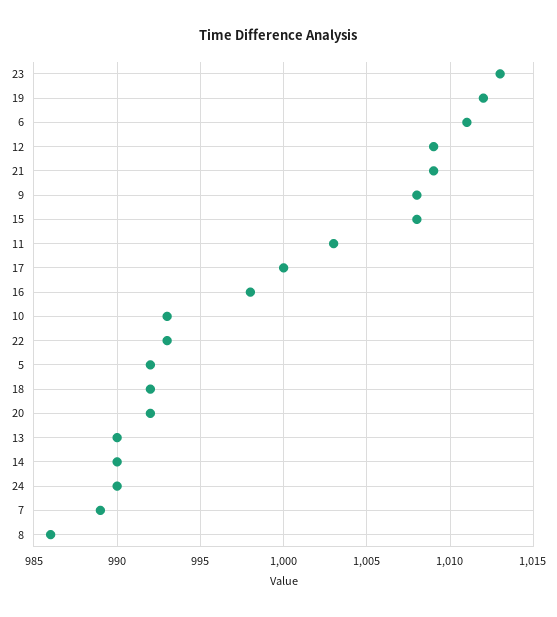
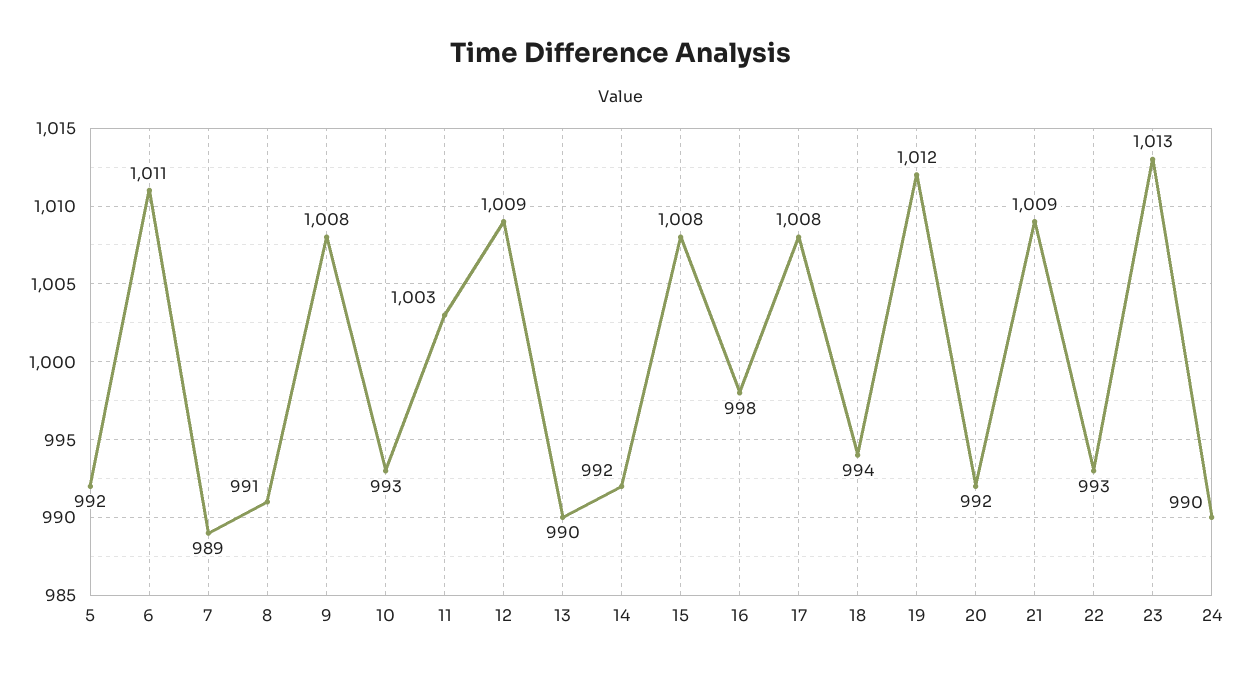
  {
    "23": 1013,
    "19": 1012,
    "6": 1011,
    "12": 1009,
    "21": 1009,
    "9": 1008,
    "15": 1008,
    "11": 1003,
-   "17": 1000,
+   "17": 1008,
    "16": 998,
    "10": 993,
    "22": 993,
    "5": 992,
-   "18": 992,
+   "18": 994,
    "20": 992,
    "13": 990,
-   "14": 990,
+   "14": 992,
    "24": 990,
    "7": 989,
-   "8": 986
+   "8": 991
  }

